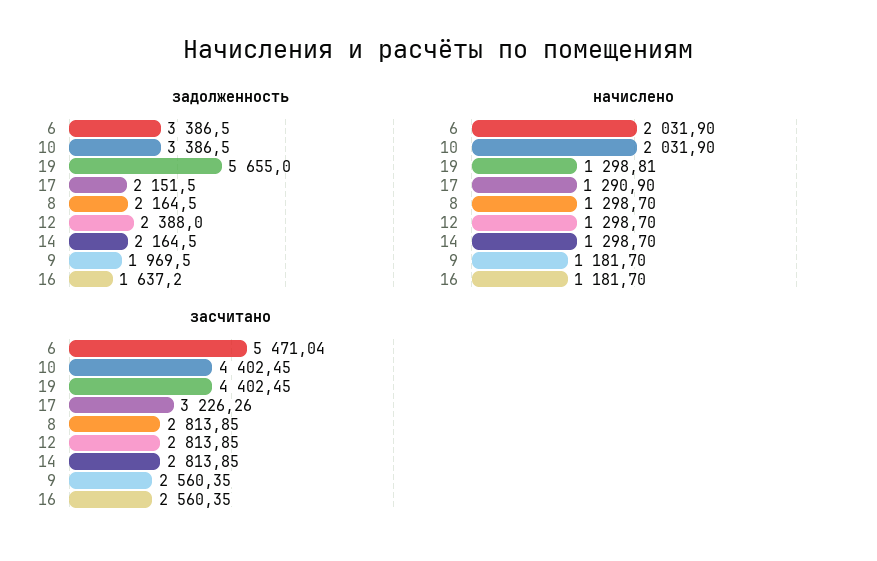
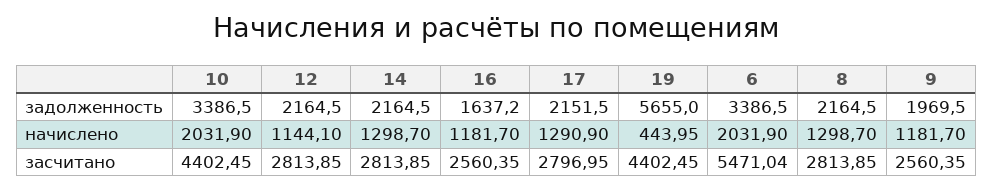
  {
    "задолженность": {
      "6": 3386.5,
      "10": 3386.5,
      "19": 5655,
      "17": 2151.5,
      "8": 2164.5,
-     "12": 2388,
+     "12": 2164.5,
      "14": 2164.5,
      "9": 1969.5,
      "16": 1637.2
    },
    "начислено": {
      "6": 2031.9,
      "10": 2031.9,
-     "19": 1298.81,
+     "19": 443.95,
      "17": 1290.9,
      "8": 1298.7,
-     "12": 1298.7,
+     "12": 1144.1,
      "14": 1298.7,
      "9": 1181.7,
      "16": 1181.7
    },
    "засчитано": {
      "6": 5471.04,
      "10": 4402.45,
      "19": 4402.45,
-     "17": 3226.26,
+     "17": 2796.95,
      "8": 2813.85,
      "12": 2813.85,
      "14": 2813.85,
      "9": 2560.35,
      "16": 2560.35
    }
  }

